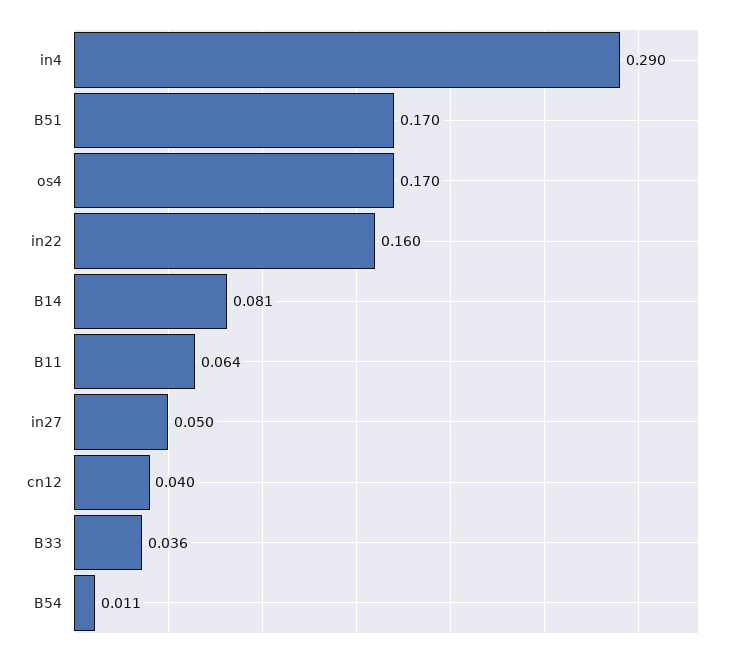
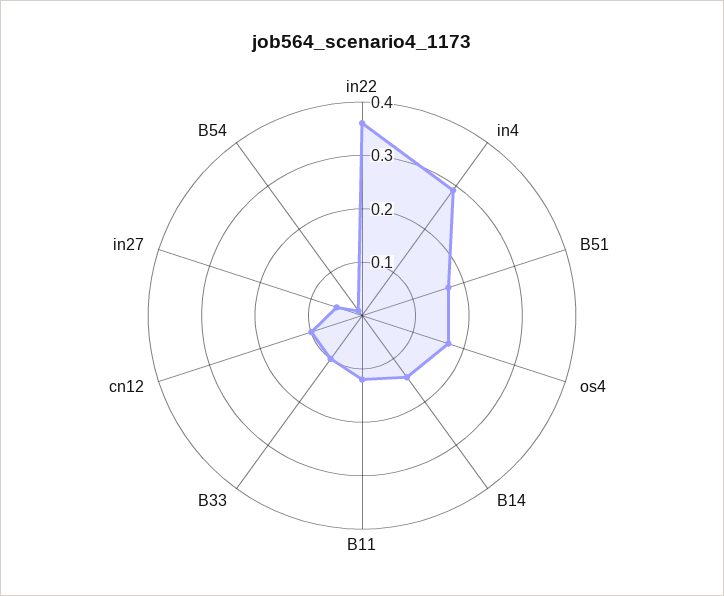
  {
    "in4": 0.29,
    "B51": 0.17,
    "os4": 0.17,
-   "in22": 0.16,
+   "in22": 0.36,
-   "B14": 0.081,
+   "B14": 0.14,
-   "B11": 0.064,
+   "B11": 0.12,
    "in27": 0.05,
-   "cn12": 0.04,
+   "cn12": 0.1,
-   "B33": 0.036,
+   "B33": 0.1,
    "B54": 0.011
  }

